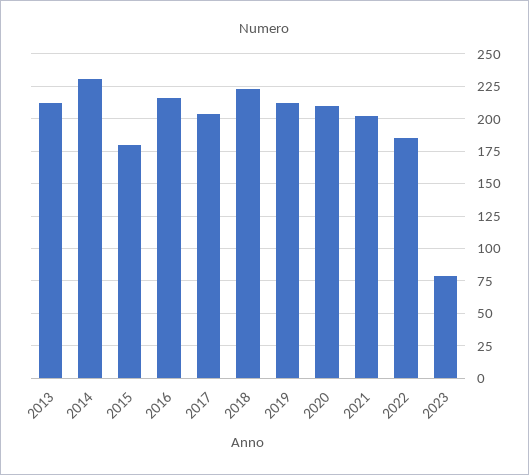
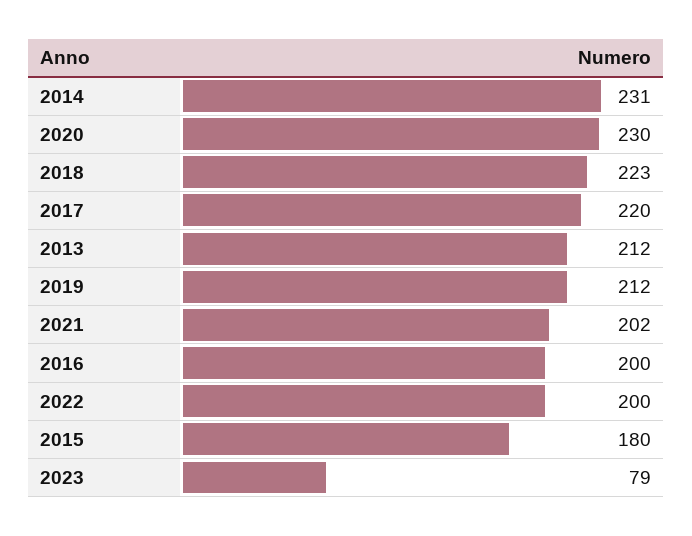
  {
    "2013": 212,
    "2014": 231,
    "2015": 180,
-   "2016": 215,
+   "2016": 200,
-   "2017": 205,
+   "2017": 220,
    "2018": 223,
    "2019": 212,
-   "2020": 210,
+   "2020": 230,
    "2021": 202,
-   "2022": 185,
+   "2022": 200,
    "2023": 79
  }

